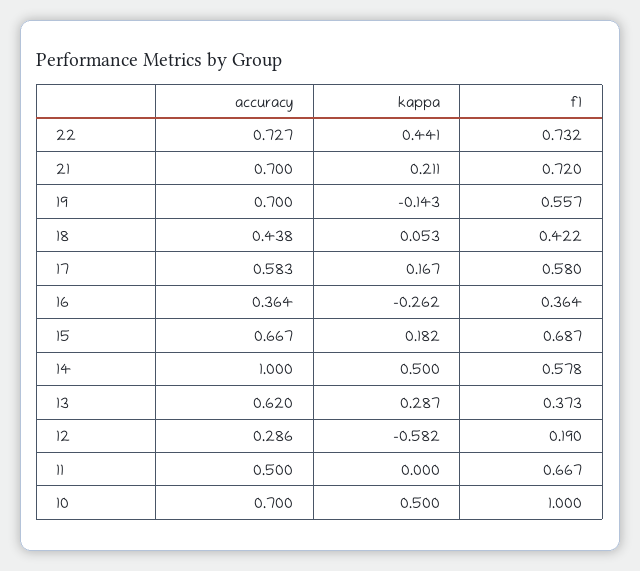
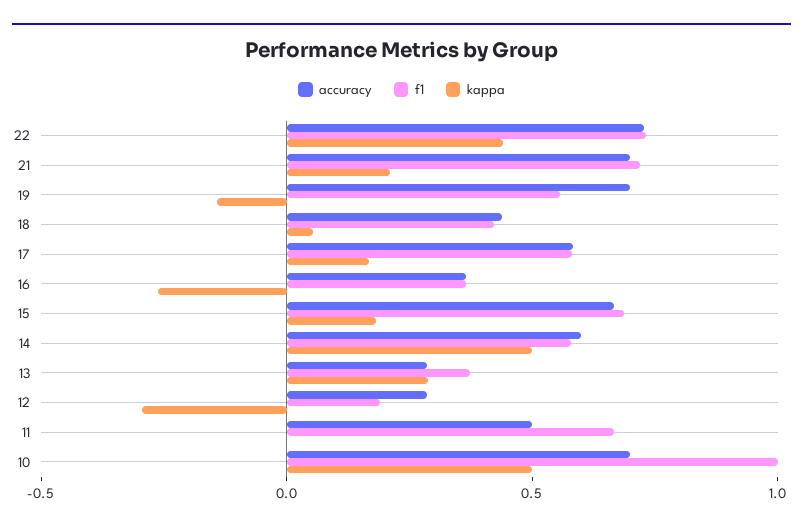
  {
    "accuracy": {
      "22": 0.727,
      "21": 0.7,
      "19": 0.7,
      "18": 0.438,
      "17": 0.583,
      "16": 0.364,
      "15": 0.667,
-     "14": 1,
+     "14": 0.6,
-     "13": 0.62,
+     "13": 0.3,
      "12": 0.286,
      "11": 0.5,
      "10": 0.7
    },
    "kappa": {
      "22": 0.441,
      "21": 0.211,
      "19": -0.143,
      "18": 0.053,
      "17": 0.167,
      "16": -0.262,
      "15": 0.182,
      "14": 0.5,
      "13": 0.287,
-     "12": -0.582,
+     "12": -0.3,
      "11": 0,
      "10": 0.5
    },
    "f1": {
      "22": 0.732,
      "21": 0.72,
      "19": 0.557,
      "18": 0.422,
      "17": 0.58,
      "16": 0.364,
      "15": 0.687,
      "14": 0.578,
      "13": 0.373,
      "12": 0.19,
      "11": 0.667,
      "10": 1
    }
  }

